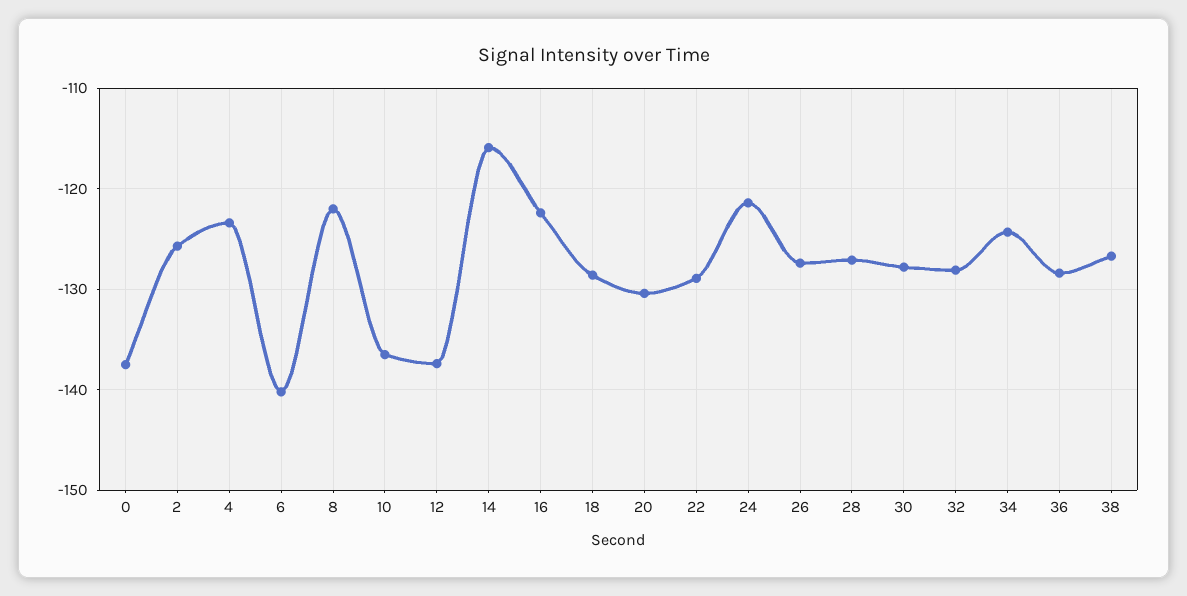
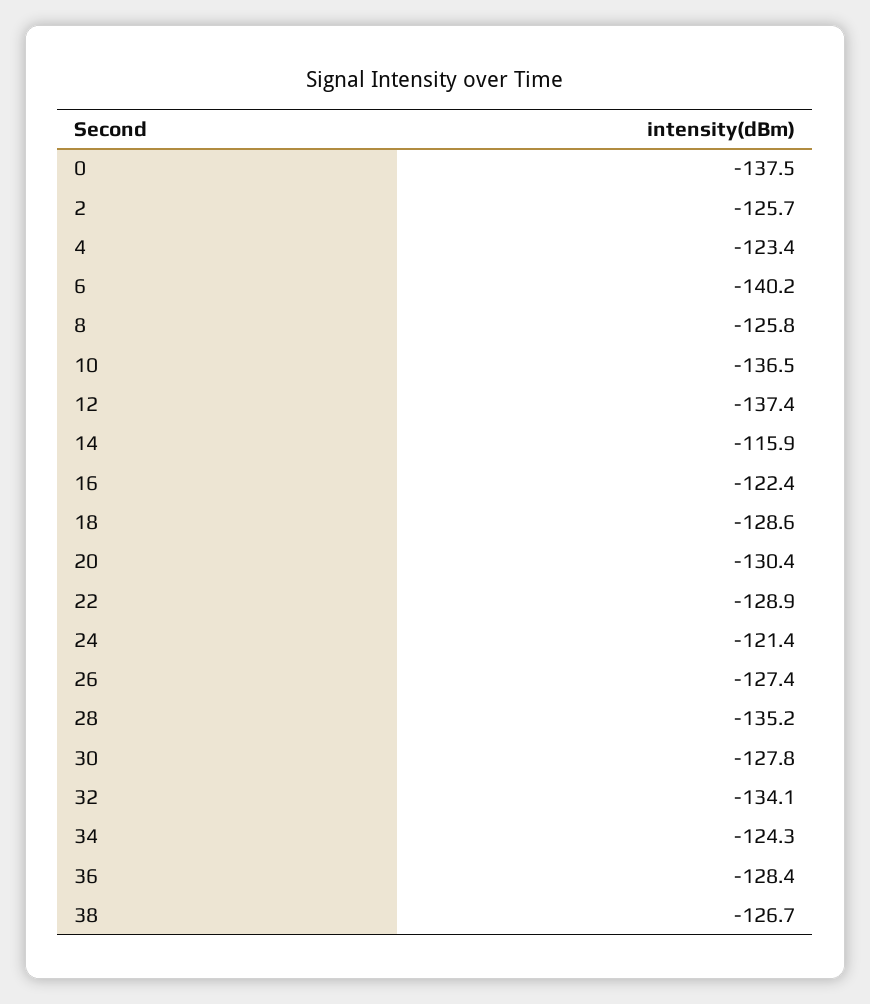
  {
    "0": -137.5,
    "2": -125.7,
    "4": -123.4,
    "6": -140.2,
-   "8": -122,
+   "8": -125.8,
    "10": -136.5,
    "12": -137.4,
    "14": -115.9,
    "16": -122.4,
    "18": -128.6,
    "20": -130.4,
    "22": -128.9,
    "24": -121.4,
    "26": -127.4,
-   "28": -127,
+   "28": -135.2,
    "30": -127.8,
-   "32": -128,
+   "32": -134.1,
    "34": -124.3,
    "36": -128.4,
    "38": -126.7
  }

